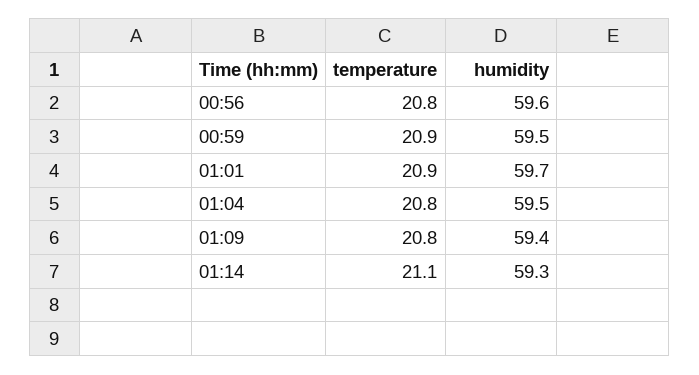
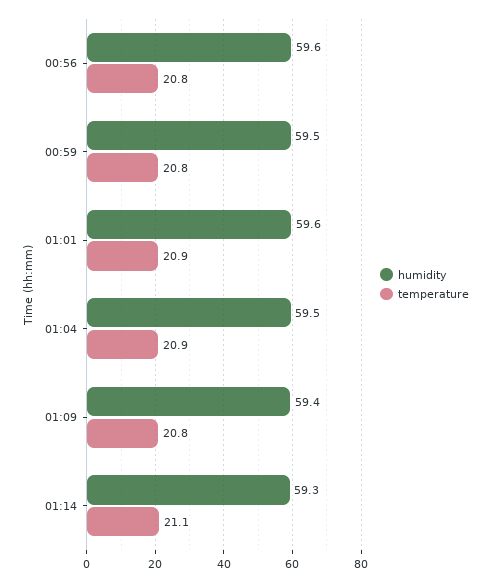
  {
    "temperature": {
      "00:56": 20.8,
-     "00:59": 20.9,
+     "00:59": 20.8,
      "01:01": 20.9,
-     "01:04": 20.8,
+     "01:04": 20.9,
      "01:09": 20.8,
      "01:14": 21.1
    },
    "humidity": {
      "00:56": 59.6,
      "00:59": 59.5,
-     "01:01": 59.7,
+     "01:01": 59.6,
      "01:04": 59.5,
      "01:09": 59.4,
      "01:14": 59.3
    }
  }

